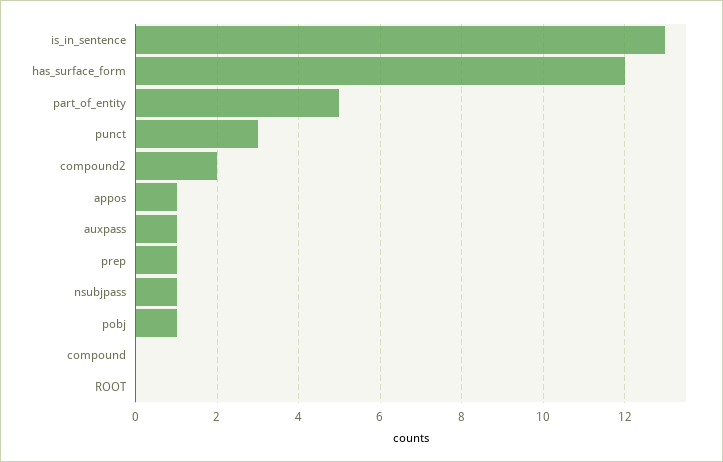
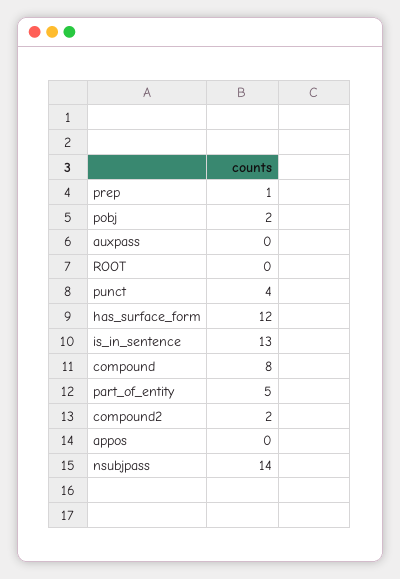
  {
    "is_in_sentence": 13,
    "has_surface_form": 12,
    "part_of_entity": 5,
-   "punct": 3,
+   "punct": 4,
    "compound2": 2,
-   "appos": 1,
+   "appos": 0,
-   "auxpass": 1,
+   "auxpass": 0,
    "prep": 1,
-   "nsubjpass": 1,
+   "nsubjpass": 14,
-   "pobj": 1,
+   "pobj": 2,
-   "compound": 0,
+   "compound": 8,
    "ROOT": 0
  }

